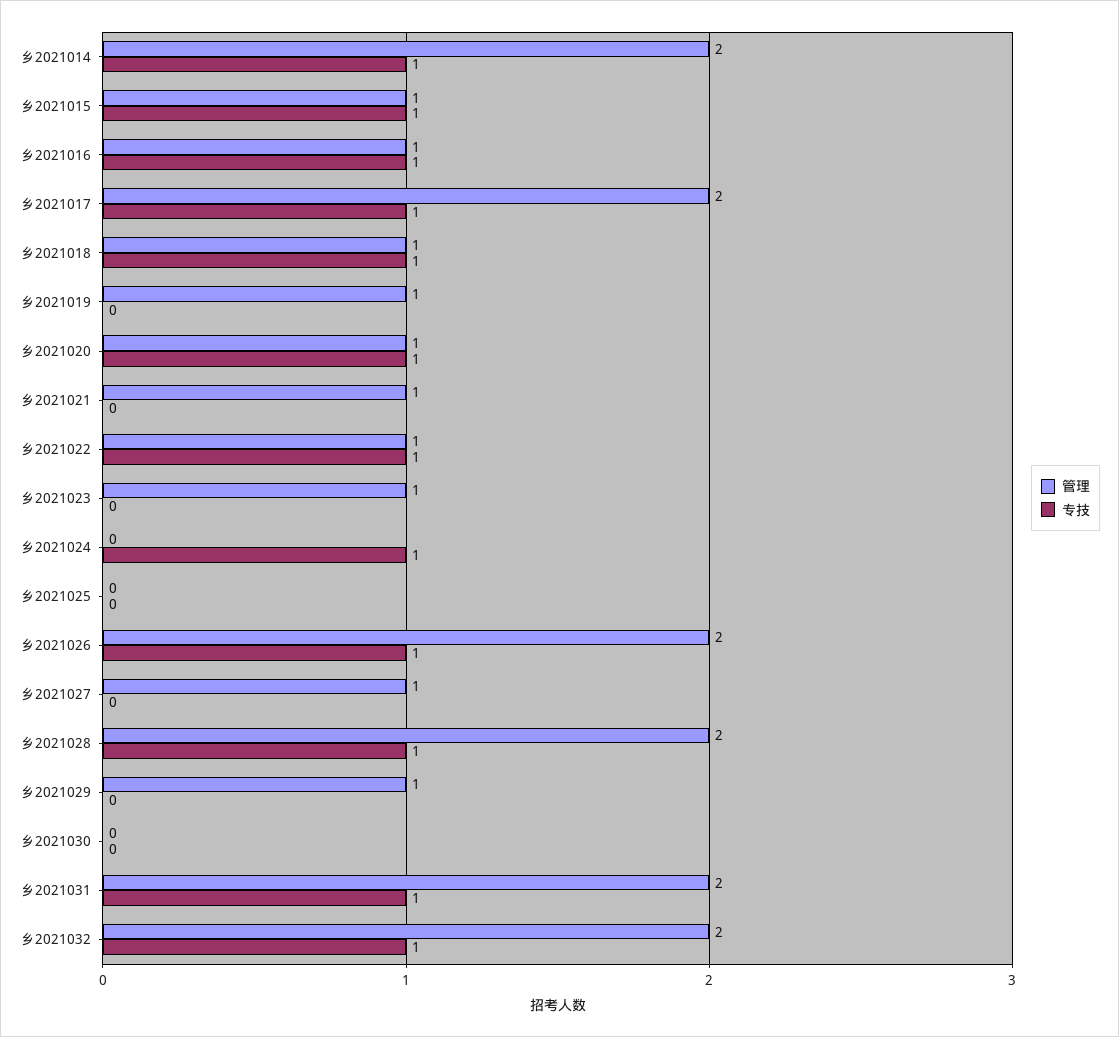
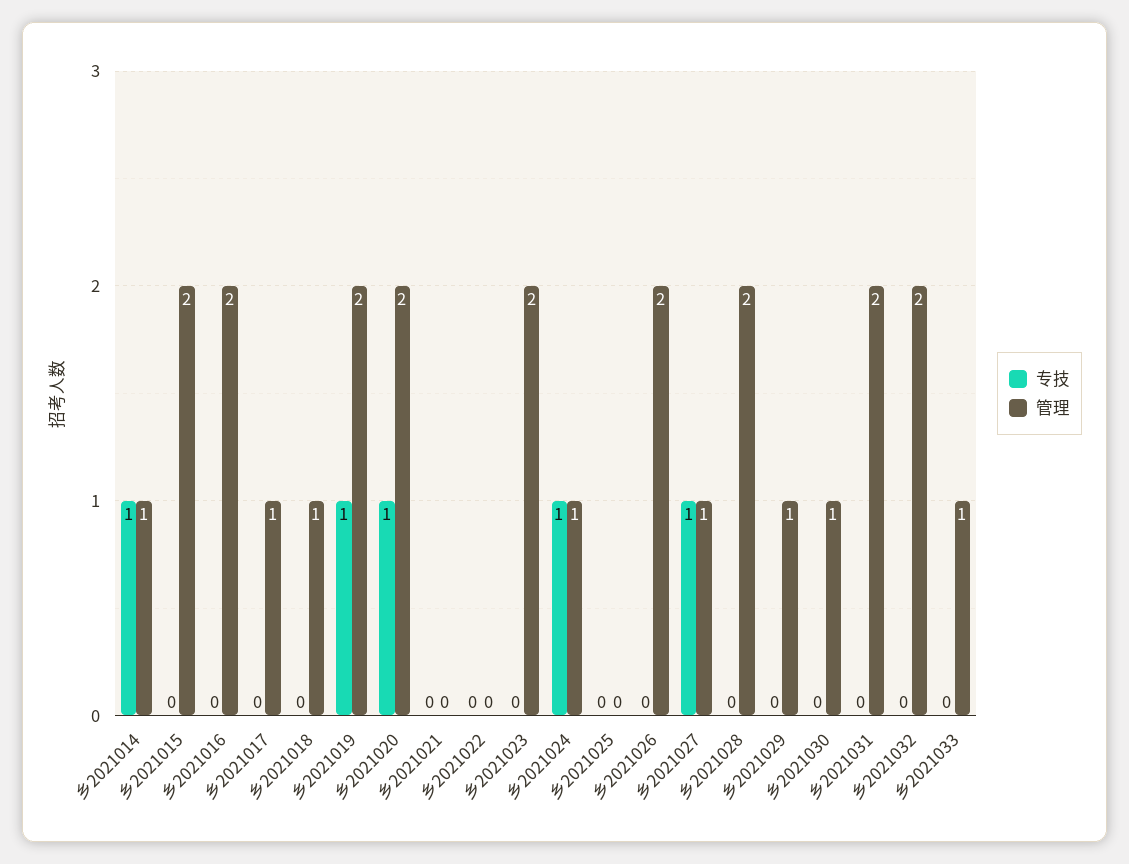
  {
    "管理": {
-     "乡2021014": 2,
+     "乡2021014": 1,
-     "乡2021015": 1,
+     "乡2021015": 2,
-     "乡2021016": 1,
+     "乡2021016": 2,
-     "乡2021017": 2,
+     "乡2021017": 1,
      "乡2021018": 1,
-     "乡2021019": 1,
+     "乡2021019": 2,
-     "乡2021020": 1,
+     "乡2021020": 2,
-     "乡2021021": 1,
+     "乡2021021": 0,
-     "乡2021022": 1,
+     "乡2021022": 0,
-     "乡2021023": 1,
+     "乡2021023": 2,
-     "乡2021024": 0,
+     "乡2021024": 1,
      "乡2021025": 0,
      "乡2021026": 2,
      "乡2021027": 1,
      "乡2021028": 2,
      "乡2021029": 1,
-     "乡2021030": 0,
+     "乡2021030": 1,
      "乡2021031": 2,
-     "乡2021032": 2
+     "乡2021032": 2,
+     "乡2021033": 1
    },
    "专技": {
      "乡2021014": 1,
-     "乡2021015": 1,
+     "乡2021015": 0,
-     "乡2021016": 1,
+     "乡2021016": 0,
-     "乡2021017": 1,
+     "乡2021017": 0,
-     "乡2021018": 1,
+     "乡2021018": 0,
-     "乡2021019": 0,
+     "乡2021019": 1,
      "乡2021020": 1,
      "乡2021021": 0,
-     "乡2021022": 1,
+     "乡2021022": 0,
      "乡2021023": 0,
      "乡2021024": 1,
      "乡2021025": 0,
-     "乡2021026": 1,
+     "乡2021026": 0,
-     "乡2021027": 0,
+     "乡2021027": 1,
-     "乡2021028": 1,
+     "乡2021028": 0,
      "乡2021029": 0,
      "乡2021030": 0,
-     "乡2021031": 1,
+     "乡2021031": 0,
-     "乡2021032": 1
+     "乡2021032": 0,
+     "乡2021033": 0
    }
  }

